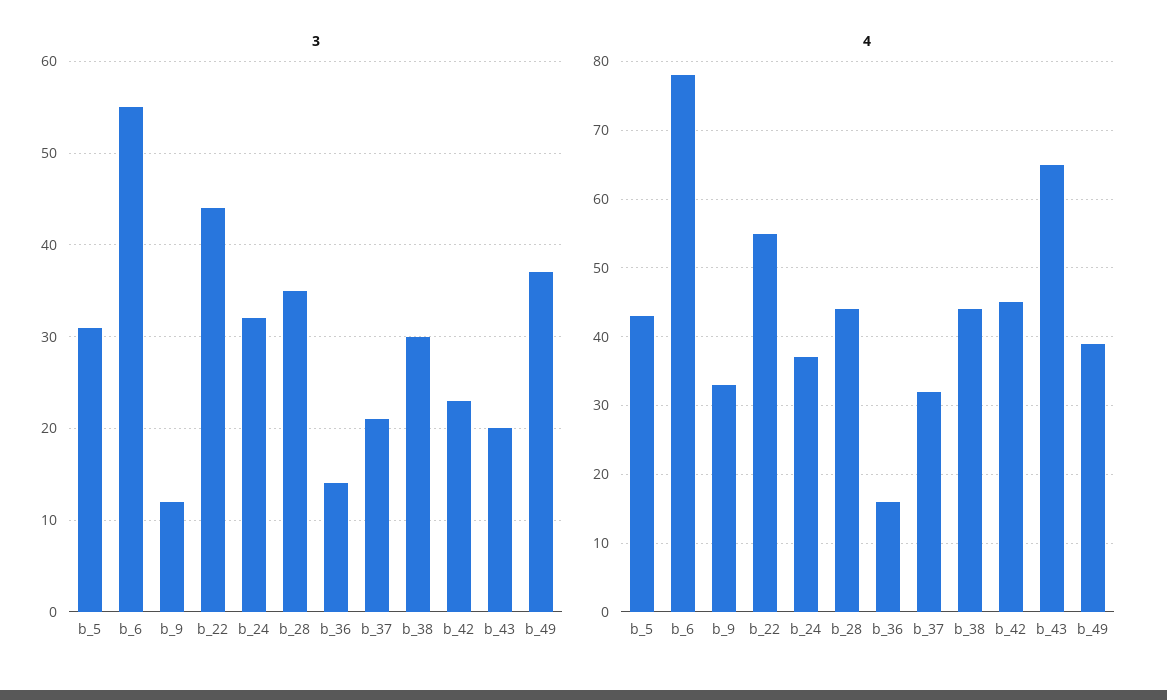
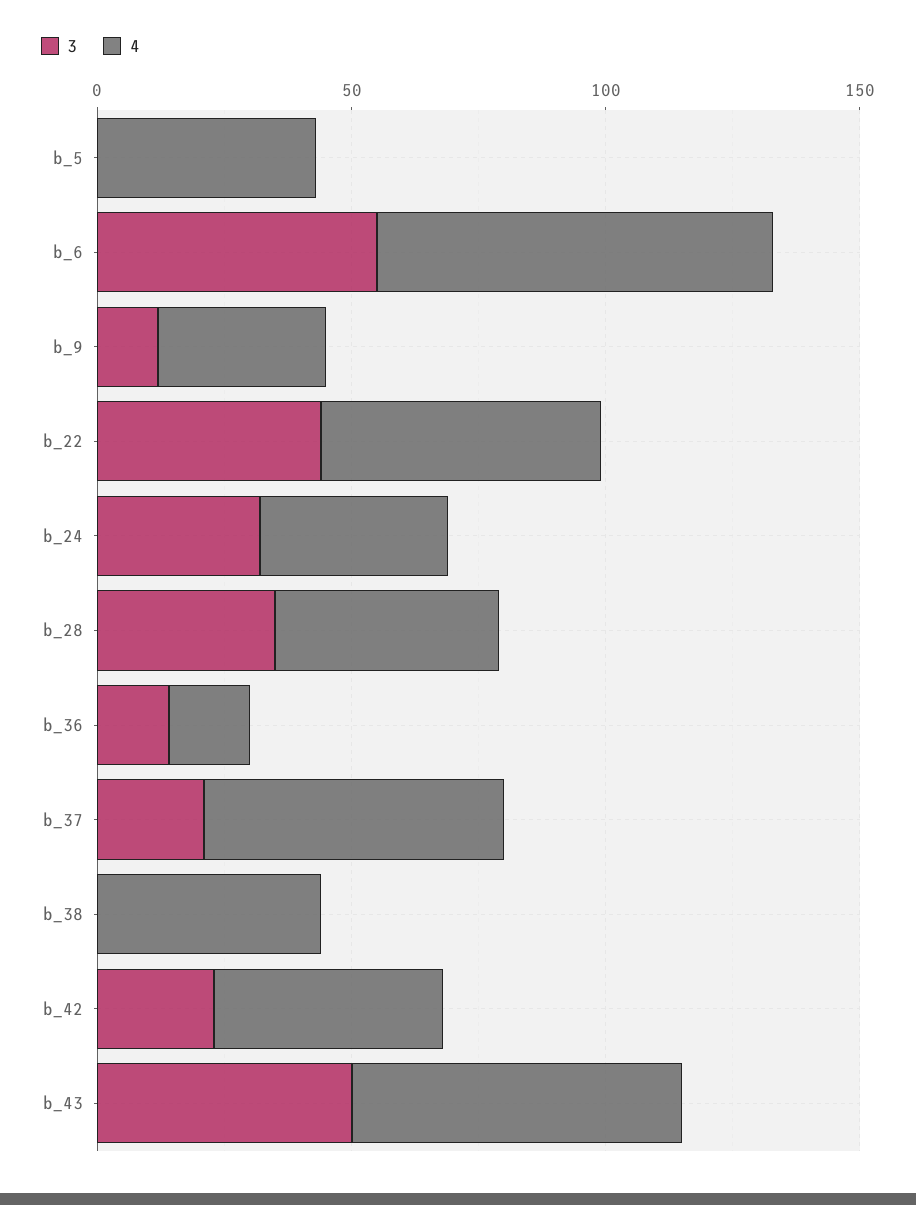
  {
    "3": {
-     "b_5": 31,
+     "b_5": 0,
      "b_6": 55,
      "b_9": 12,
      "b_22": 44,
      "b_24": 32,
      "b_28": 35,
      "b_36": 14,
      "b_37": 21,
-     "b_38": 30,
+     "b_38": 0,
      "b_42": 23,
-     "b_43": 20,
+     "b_43": 50
-     "b_49": 37
    },
    "4": {
      "b_5": 43,
      "b_6": 78,
      "b_9": 33,
      "b_22": 55,
      "b_24": 37,
      "b_28": 44,
      "b_36": 16,
-     "b_37": 32,
+     "b_37": 60,
      "b_38": 44,
      "b_42": 45,
-     "b_43": 65,
+     "b_43": 65
-     "b_49": 39
    }
  }

